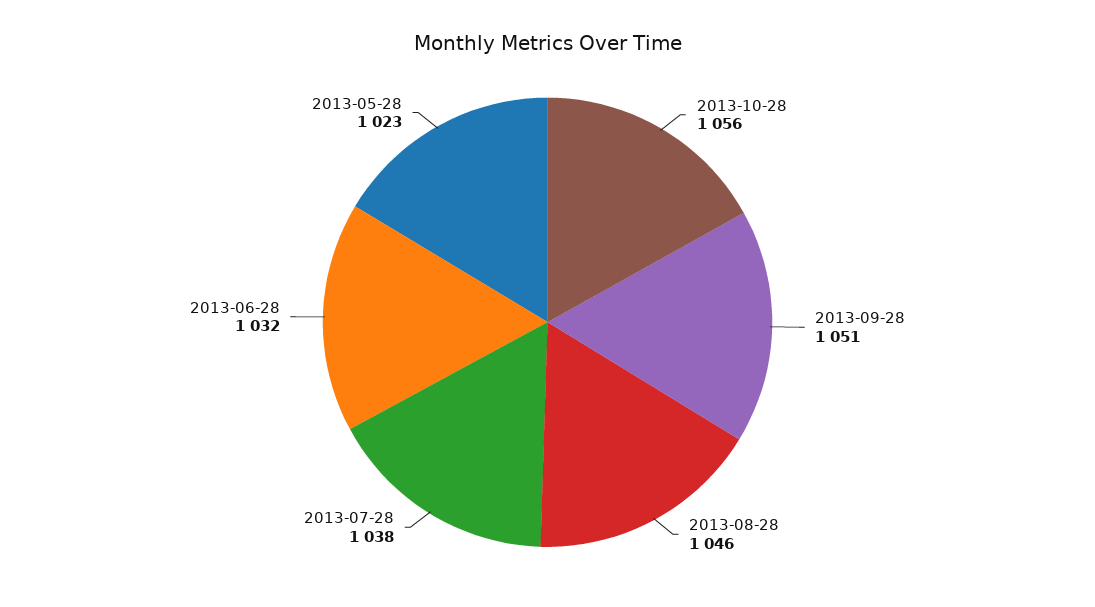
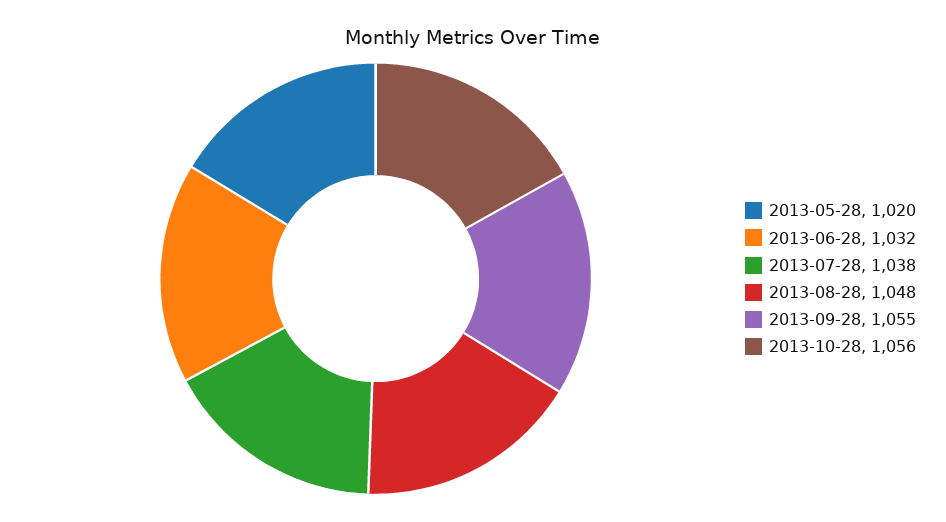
  {
    "2013-10-28": 1056,
-   "2013-09-28": 1051,
+   "2013-09-28": 1055,
-   "2013-08-28": 1046,
+   "2013-08-28": 1048,
    "2013-07-28": 1038,
    "2013-06-28": 1032,
-   "2013-05-28": 1023
+   "2013-05-28": 1020
  }

